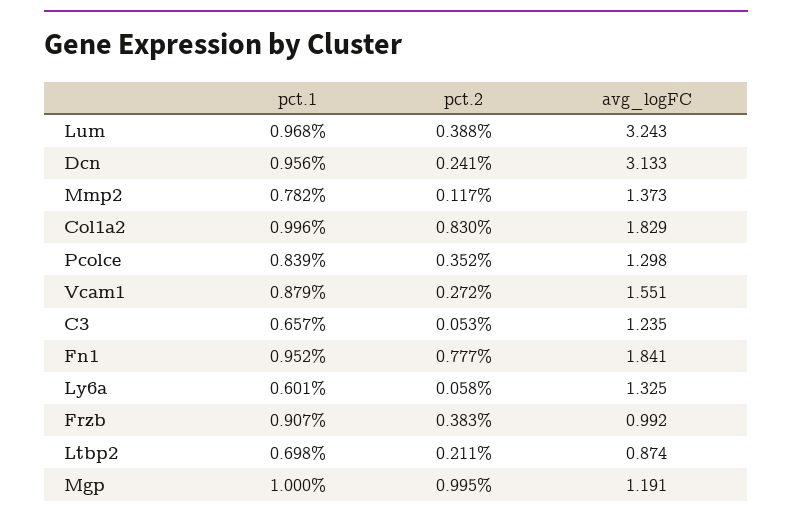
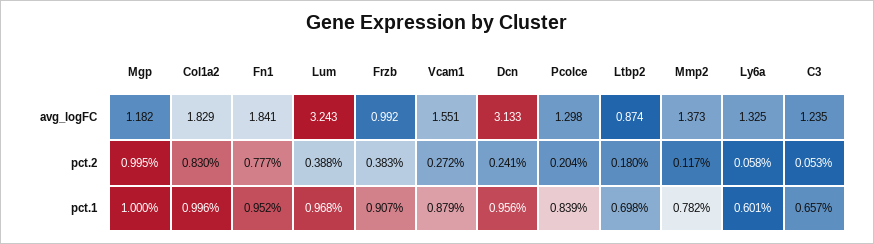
  {
    "pct.1": {
      "Lum": 0.968,
      "Dcn": 0.956,
      "Mmp2": 0.782,
      "Col1a2": 0.996,
      "Pcolce": 0.839,
      "Vcam1": 0.879,
      "C3": 0.657,
      "Fn1": 0.952,
      "Ly6a": 0.601,
      "Frzb": 0.907,
      "Ltbp2": 0.698,
      "Mgp": 1
    },
    "pct.2": {
      "Lum": 0.388,
      "Dcn": 0.241,
      "Mmp2": 0.117,
      "Col1a2": 0.83,
-     "Pcolce": 0.352,
+     "Pcolce": 0.204,
      "Vcam1": 0.272,
      "C3": 0.053,
      "Fn1": 0.777,
      "Ly6a": 0.058,
      "Frzb": 0.383,
-     "Ltbp2": 0.211,
+     "Ltbp2": 0.18,
      "Mgp": 0.995
    },
    "avg_logFC": {
      "Lum": 3.243,
      "Dcn": 3.133,
      "Mmp2": 1.373,
      "Col1a2": 1.829,
      "Pcolce": 1.298,
      "Vcam1": 1.551,
      "C3": 1.235,
      "Fn1": 1.841,
      "Ly6a": 1.325,
      "Frzb": 0.992,
      "Ltbp2": 0.874,
-     "Mgp": 1.191
+     "Mgp": 1.182
    }
  }

